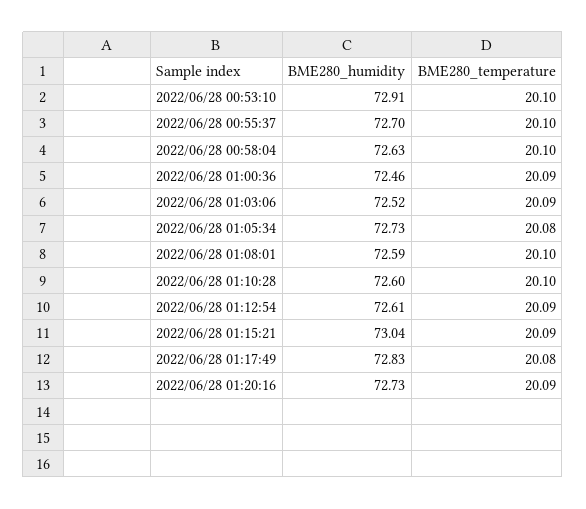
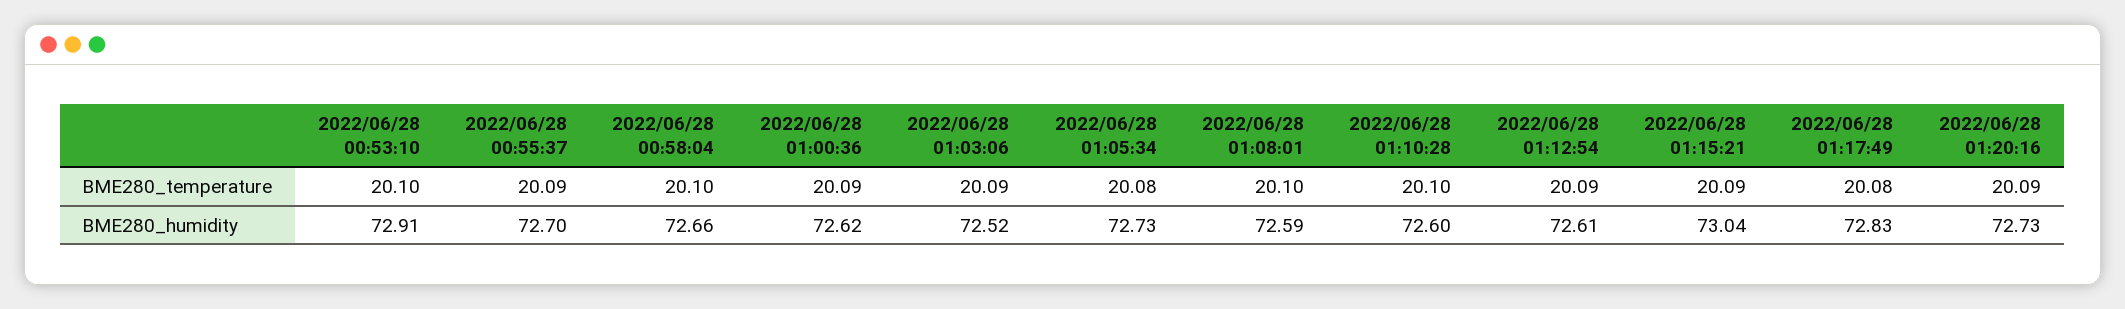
  {
    "BME280_humidity": {
      "2022/06/28 00:53:10": 72.91,
      "2022/06/28 00:55:37": 72.7,
-     "2022/06/28 00:58:04": 72.63,
+     "2022/06/28 00:58:04": 72.66,
-     "2022/06/28 01:00:36": 72.46,
+     "2022/06/28 01:00:36": 72.62,
      "2022/06/28 01:03:06": 72.52,
      "2022/06/28 01:05:34": 72.73,
      "2022/06/28 01:08:01": 72.59,
      "2022/06/28 01:10:28": 72.6,
      "2022/06/28 01:12:54": 72.61,
      "2022/06/28 01:15:21": 73.04,
      "2022/06/28 01:17:49": 72.83,
      "2022/06/28 01:20:16": 72.73
    },
    "BME280_temperature": {
      "2022/06/28 00:53:10": 20.1,
-     "2022/06/28 00:55:37": 20.1,
+     "2022/06/28 00:55:37": 20.09,
      "2022/06/28 00:58:04": 20.1,
      "2022/06/28 01:00:36": 20.09,
      "2022/06/28 01:03:06": 20.09,
      "2022/06/28 01:05:34": 20.08,
      "2022/06/28 01:08:01": 20.1,
      "2022/06/28 01:10:28": 20.1,
      "2022/06/28 01:12:54": 20.09,
      "2022/06/28 01:15:21": 20.09,
      "2022/06/28 01:17:49": 20.08,
      "2022/06/28 01:20:16": 20.09
    }
  }

